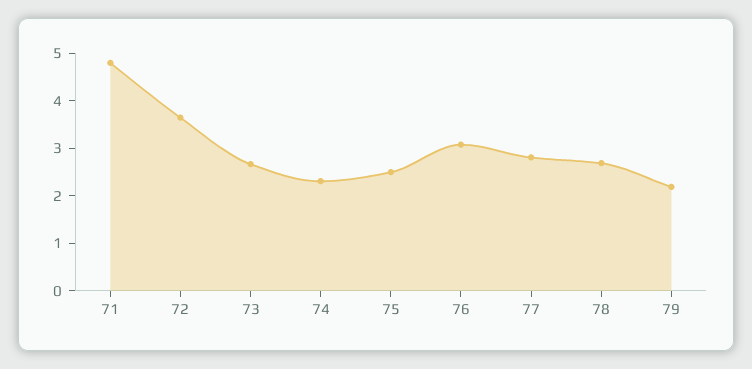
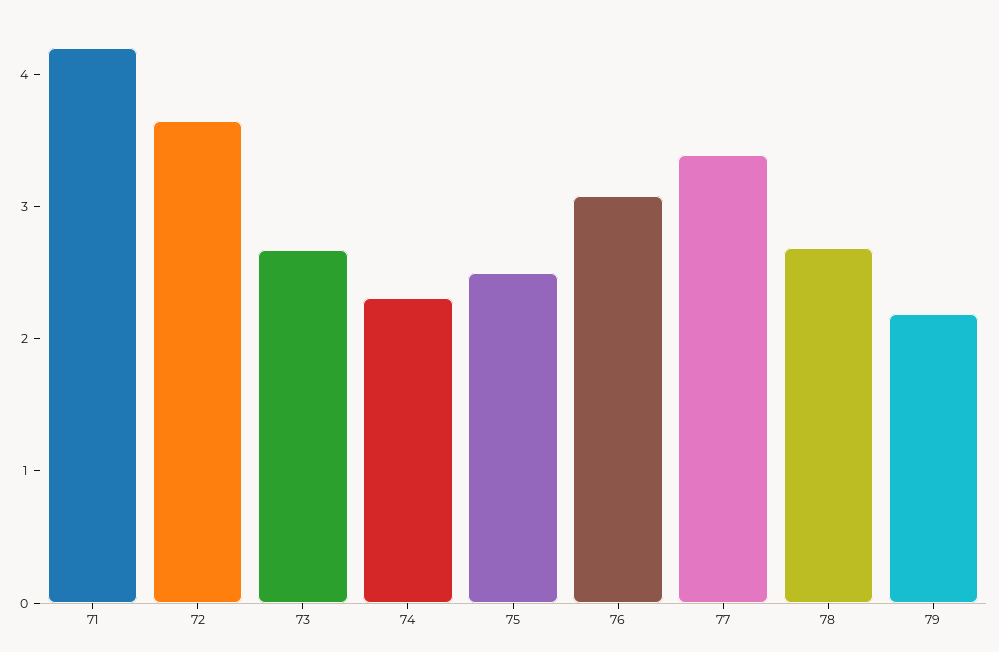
  {
-   "71": 4.8,
+   "71": 4.2,
    "72": 3.6,
    "73": 2.6,
    "74": 2.4,
    "75": 2.6,
    "76": 3,
-   "77": 2.8,
+   "77": 3.4,
    "78": 2.6,
    "79": 2.2
  }

